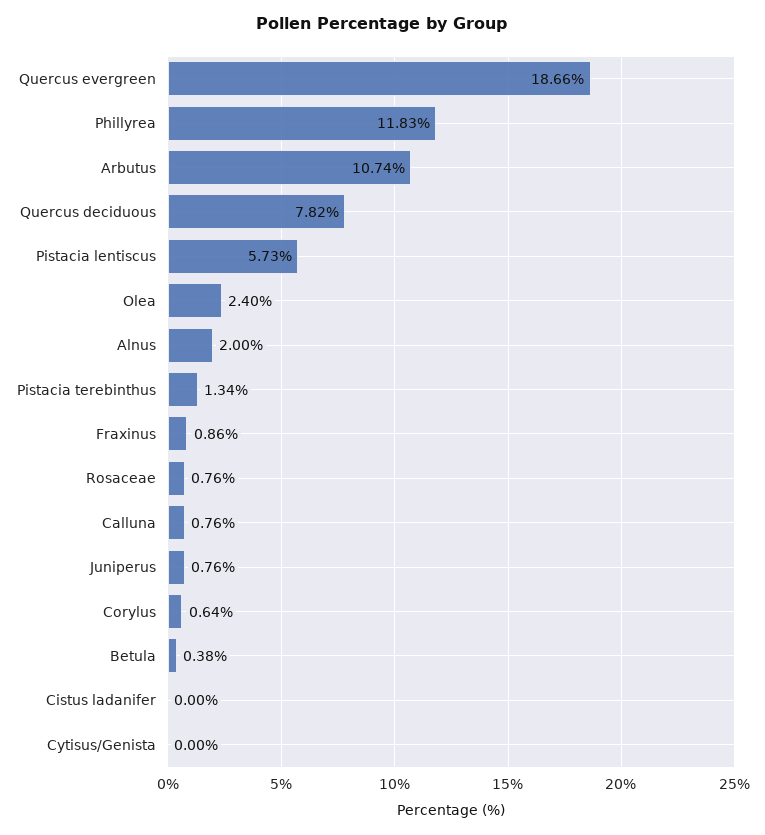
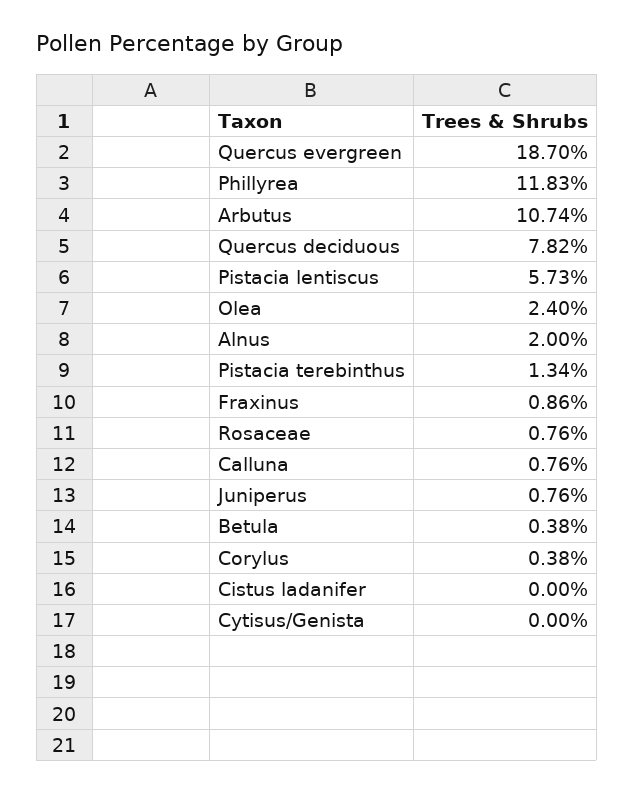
  {
-   "Quercus evergreen": 18.66,
+   "Quercus evergreen": 18.7,
    "Phillyrea": 11.83,
    "Arbutus": 10.74,
    "Quercus deciduous": 7.82,
    "Pistacia lentiscus": 5.73,
    "Olea": 2.4,
    "Alnus": 2,
    "Pistacia terebinthus": 1.34,
    "Fraxinus": 0.86,
    "Rosaceae": 0.76,
    "Calluna": 0.76,
    "Juniperus": 0.76,
-   "Corylus": 0.64,
+   "Corylus": 0.38,
    "Betula": 0.38,
    "Cistus ladanifer": 0,
    "Cytisus/Genista": 0
  }

